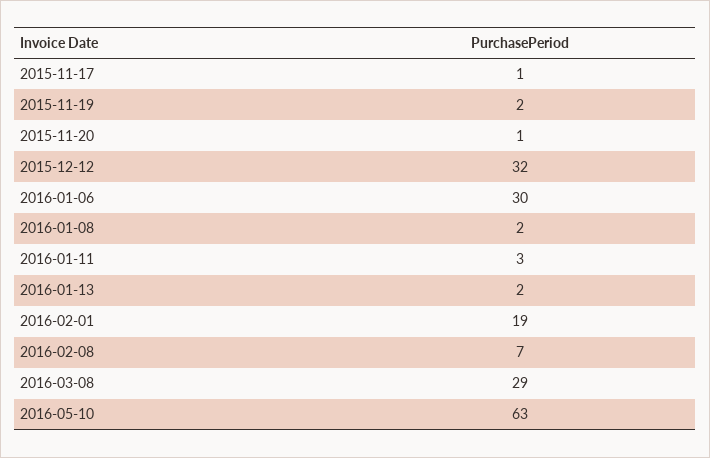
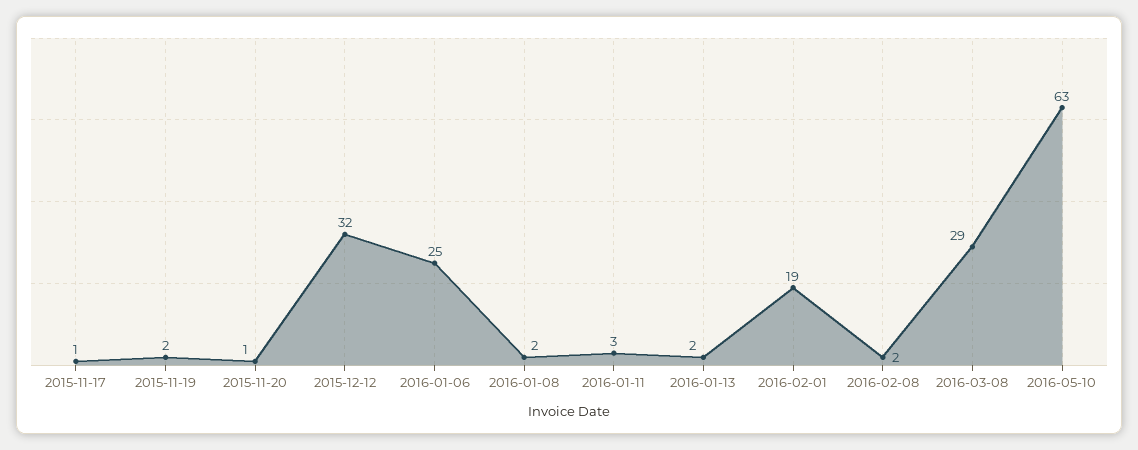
  {
    "2015-11-17": 1,
    "2015-11-19": 2,
    "2015-11-20": 1,
    "2015-12-12": 32,
-   "2016-01-06": 30,
+   "2016-01-06": 25,
    "2016-01-08": 2,
    "2016-01-11": 3,
    "2016-01-13": 2,
    "2016-02-01": 19,
-   "2016-02-08": 7,
+   "2016-02-08": 2,
    "2016-03-08": 29,
    "2016-05-10": 63
  }

